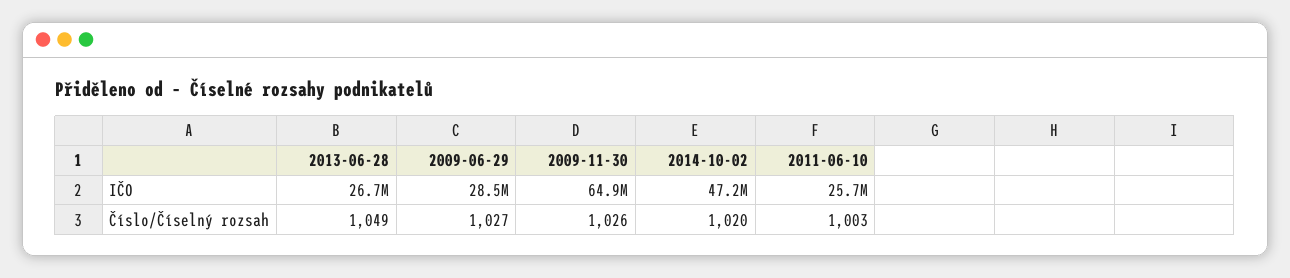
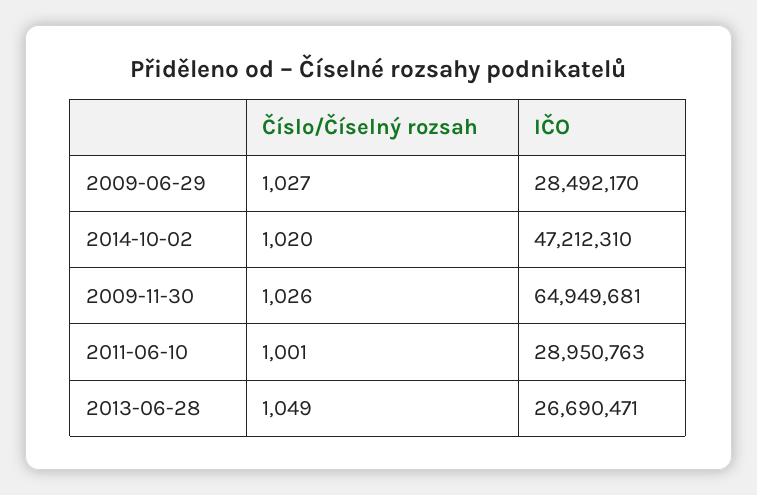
  {
    "2013-06-28": {
      "IČO": 26690471,
      "Číslo/Číselný rozsah": 1049
    },
    "2009-06-29": {
      "IČO": 28492170,
      "Číslo/Číselný rozsah": 1027
    },
    "2009-11-30": {
      "IČO": 64949681,
      "Číslo/Číselný rozsah": 1026
    },
    "2014-10-02": {
      "IČO": 47212310,
      "Číslo/Číselný rozsah": 1020
    },
    "2011-06-10": {
-     "IČO": 25700000,
+     "IČO": 28950763,
-     "Číslo/Číselný rozsah": 1003
+     "Číslo/Číselný rozsah": 1001
    }
  }

